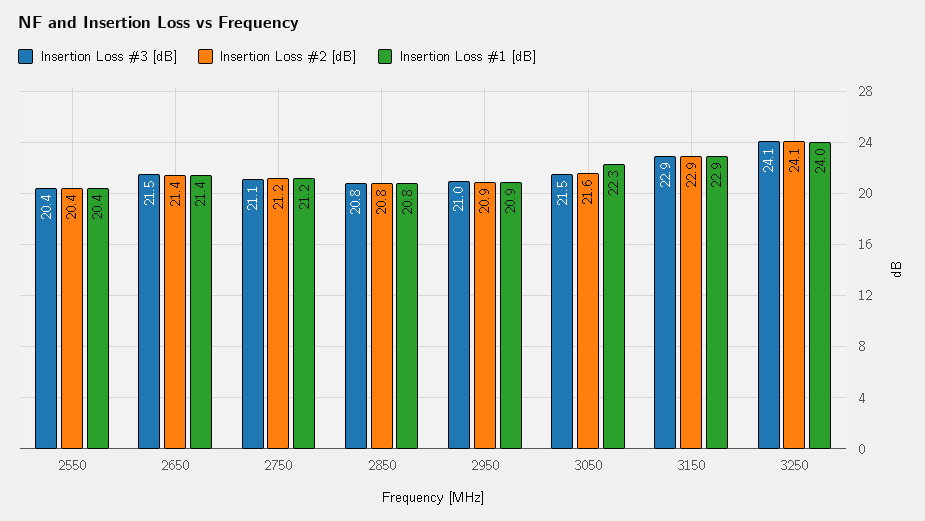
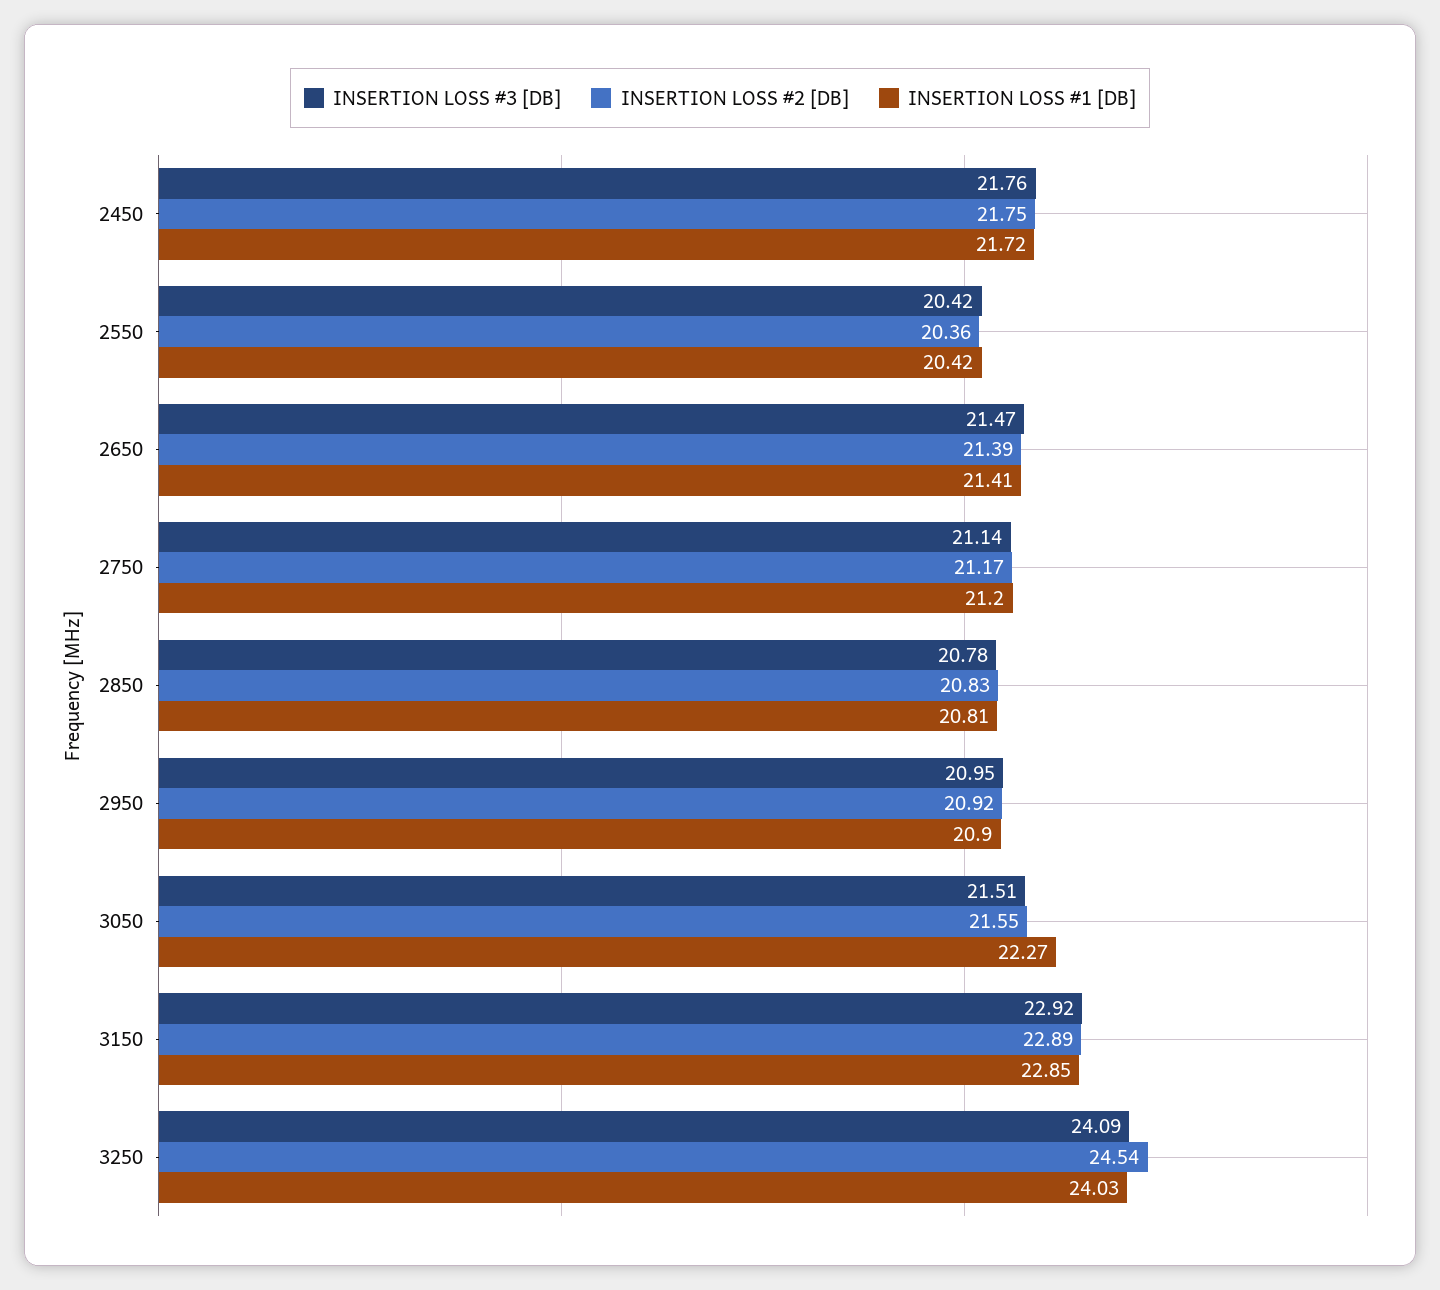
  {
    "Insertion Loss #3 [dB]": {
      "2550": 20.42,
      "2650": 21.47,
      "2750": 21.14,
      "2850": 20.78,
      "2950": 20.95,
      "3050": 21.51,
      "3150": 22.92,
-     "3250": 24.09
+     "3250": 24.09,
+     "2450": 21.76
    },
    "Insertion Loss #2 [dB]": {
      "2550": 20.36,
      "2650": 21.39,
      "2750": 21.17,
      "2850": 20.83,
      "2950": 20.92,
      "3050": 21.55,
      "3150": 22.89,
-     "3250": 24.1
+     "3250": 24.54,
+     "2450": 21.75
    },
    "Insertion Loss #1 [dB]": {
      "2550": 20.42,
      "2650": 21.41,
      "2750": 21.2,
      "2850": 20.81,
      "2950": 20.9,
      "3050": 22.27,
      "3150": 22.85,
-     "3250": 24.03
+     "3250": 24.03,
+     "2450": 21.72
    }
  }

